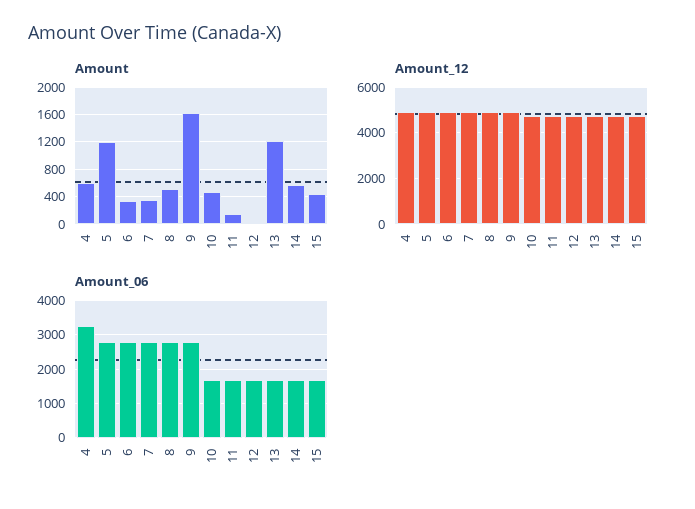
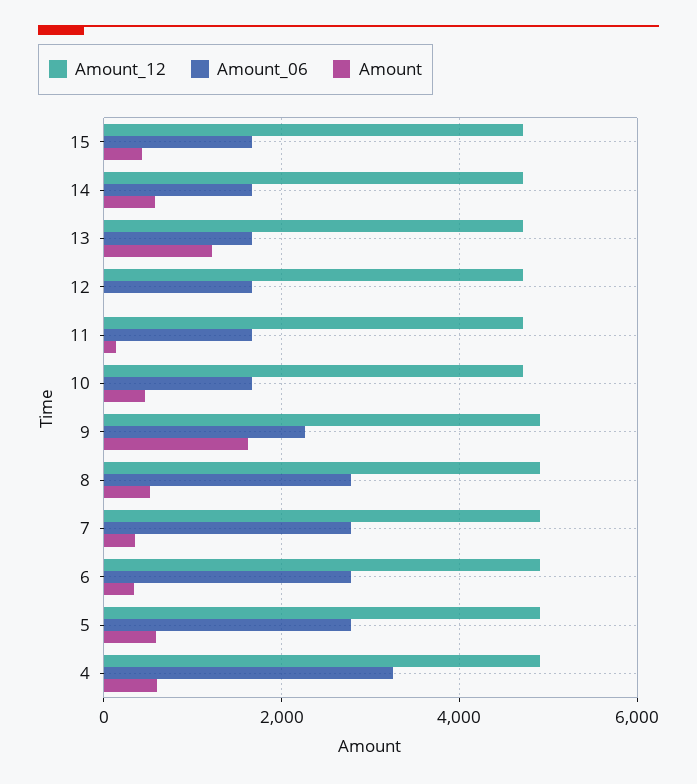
  {
    "Amount": {
      "4": 600,
-     "5": 1200,
+     "5": 600,
      "6": 300,
      "7": 400,
      "8": 500,
      "9": 1600,
      "10": 500,
      "11": 100,
      "12": 0,
      "13": 1200,
      "14": 600,
      "15": 400
    },
    "Amount_12": {
      "4": 5000,
      "5": 5000,
      "6": 5000,
      "7": 5000,
      "8": 5000,
      "9": 5000,
      "10": 4800,
      "11": 4800,
      "12": 4800,
      "13": 4800,
      "14": 4800,
      "15": 4800
    },
    "Amount_06": {
      "4": 3200,
      "5": 2800,
      "6": 2800,
      "7": 2800,
      "8": 2800,
-     "9": 2800,
+     "9": 2200,
      "10": 1600,
      "11": 1600,
      "12": 1600,
      "13": 1600,
      "14": 1600,
      "15": 1600
    }
  }

